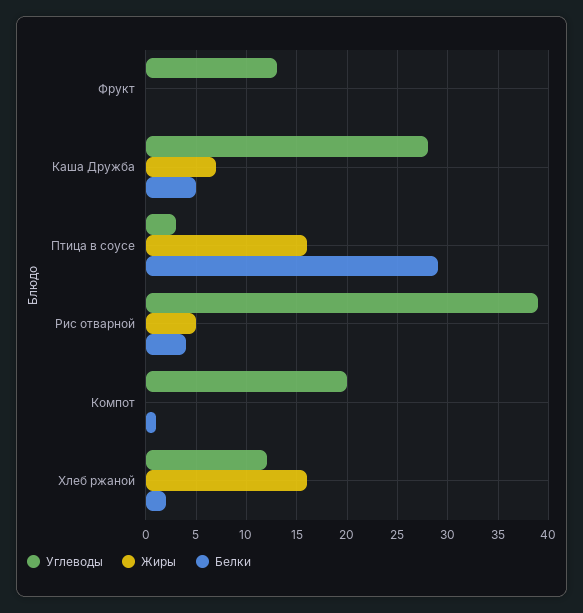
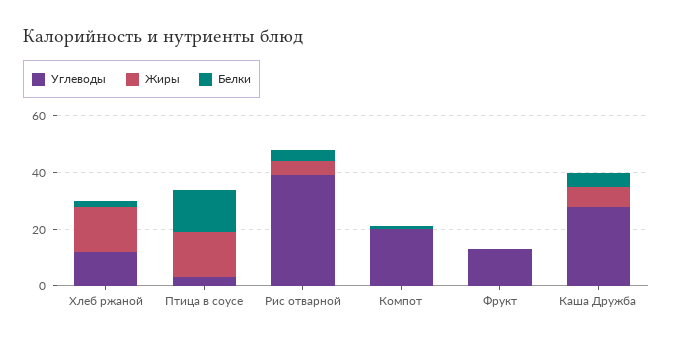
  {
    "Углеводы": {
      "Фрукт": 13,
      "Каша Дружба": 28,
      "Птица в соусе": 3,
      "Рис отварной": 39,
      "Компот": 20,
      "Хлеб ржаной": 12
    },
    "Жиры": {
      "Фрукт": 0,
      "Каша Дружба": 7,
      "Птица в соусе": 16,
      "Рис отварной": 5,
      "Компот": 0,
      "Хлеб ржаной": 16
    },
    "Белки": {
      "Фрукт": 0,
      "Каша Дружба": 5,
-     "Птица в соусе": 29,
+     "Птица в соусе": 15,
      "Рис отварной": 4,
      "Компот": 1,
      "Хлеб ржаной": 2
    }
  }

